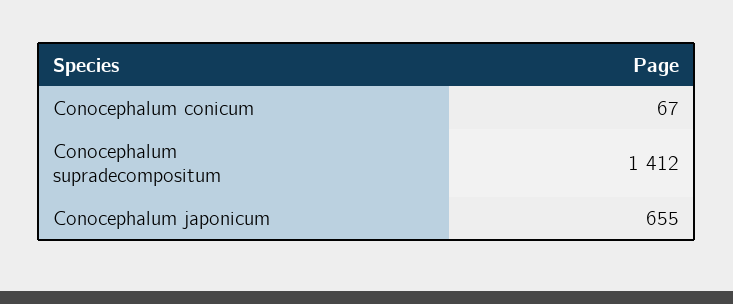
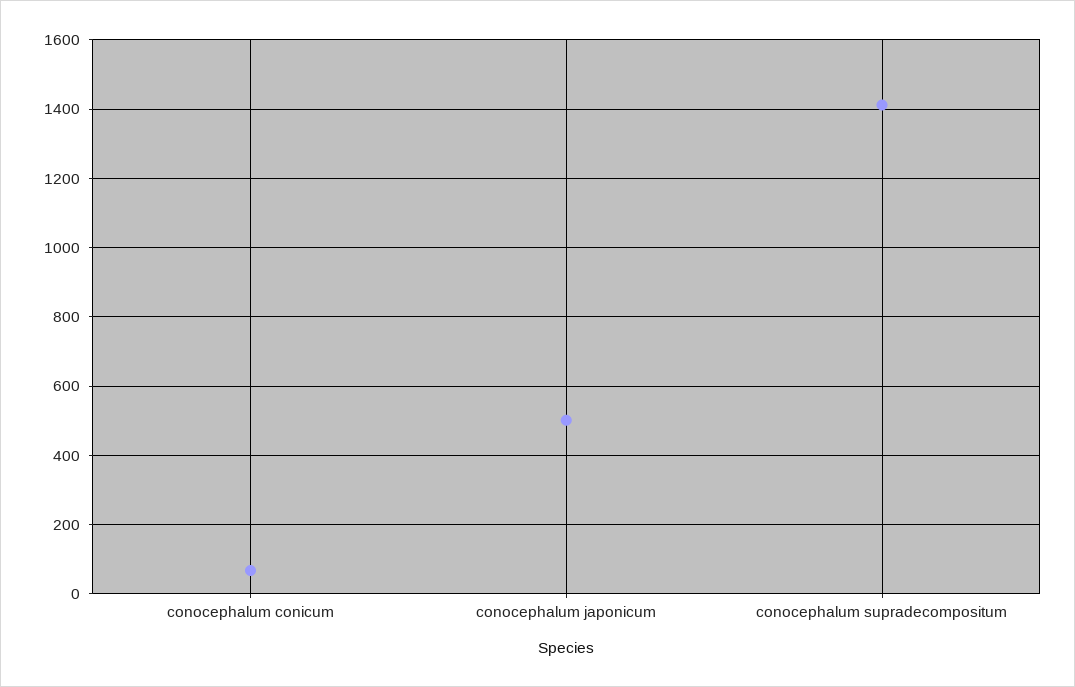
  {
    "Conocephalum conicum": 67,
    "Conocephalum supradecompositum": 1412,
-   "Conocephalum japonicum": 655
+   "Conocephalum japonicum": 500
  }

